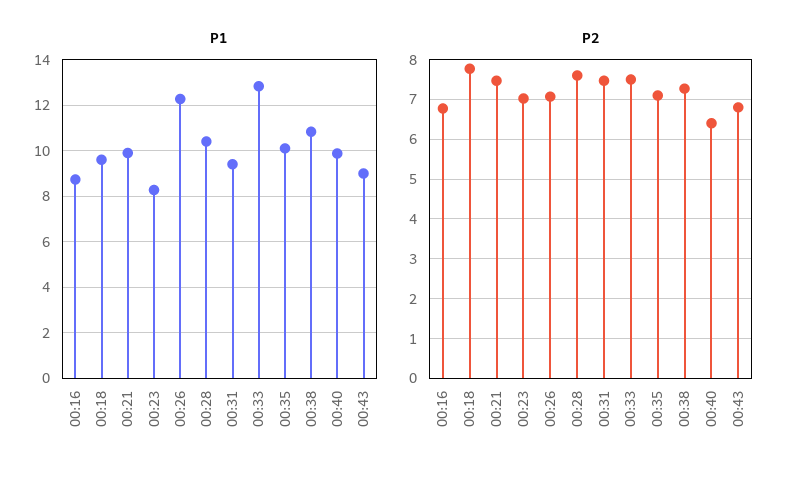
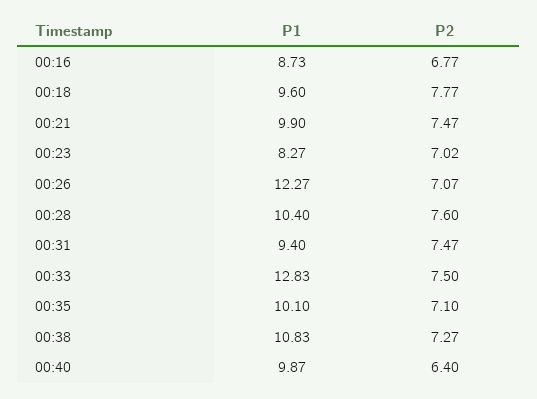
  {
    "P1": {
      "00:16": 8.73,
      "00:18": 9.6,
      "00:21": 9.9,
      "00:23": 8.27,
      "00:26": 12.27,
      "00:28": 10.4,
      "00:31": 9.4,
      "00:33": 12.83,
      "00:35": 10.1,
      "00:38": 10.83,
-     "00:40": 9.87,
+     "00:40": 9.87
-     "00:43": 9
    },
    "P2": {
      "00:16": 6.77,
      "00:18": 7.77,
      "00:21": 7.47,
      "00:23": 7.02,
      "00:26": 7.07,
      "00:28": 7.6,
      "00:31": 7.47,
      "00:33": 7.5,
      "00:35": 7.1,
      "00:38": 7.27,
-     "00:40": 6.4,
+     "00:40": 6.4
-     "00:43": 6.8
    }
  }

